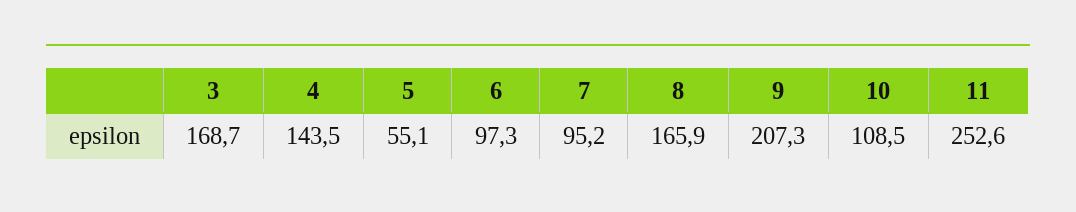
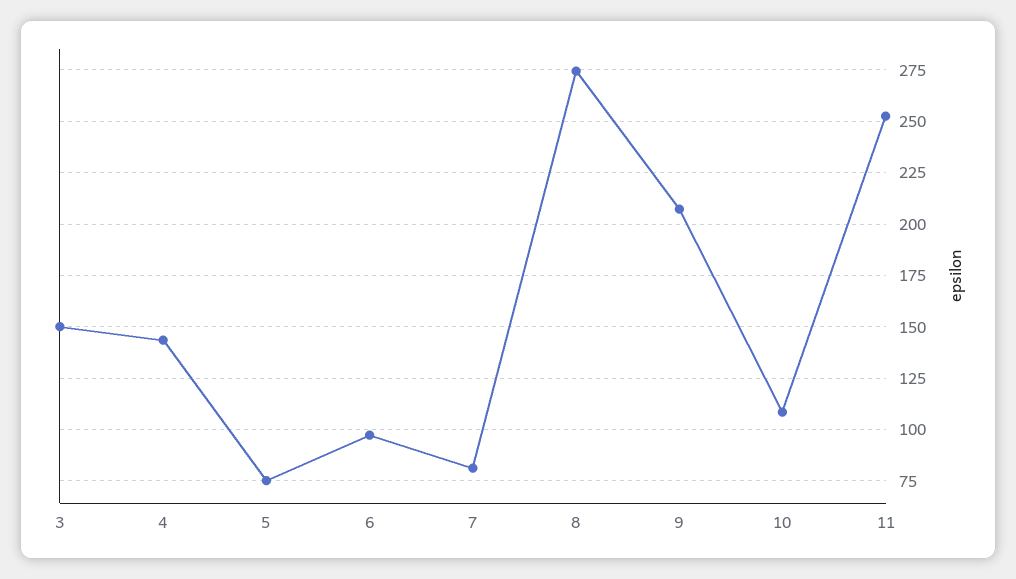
  {
-   "3": 168.7,
+   "3": 150,
    "4": 143.5,
-   "5": 55.1,
+   "5": 75,
    "6": 97.3,
-   "7": 95.2,
+   "7": 80,
-   "8": 165.9,
+   "8": 275,
    "9": 207.3,
    "10": 108.5,
    "11": 252.6
  }

